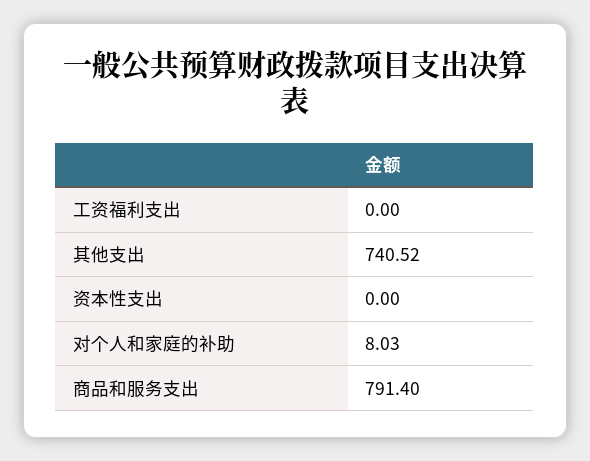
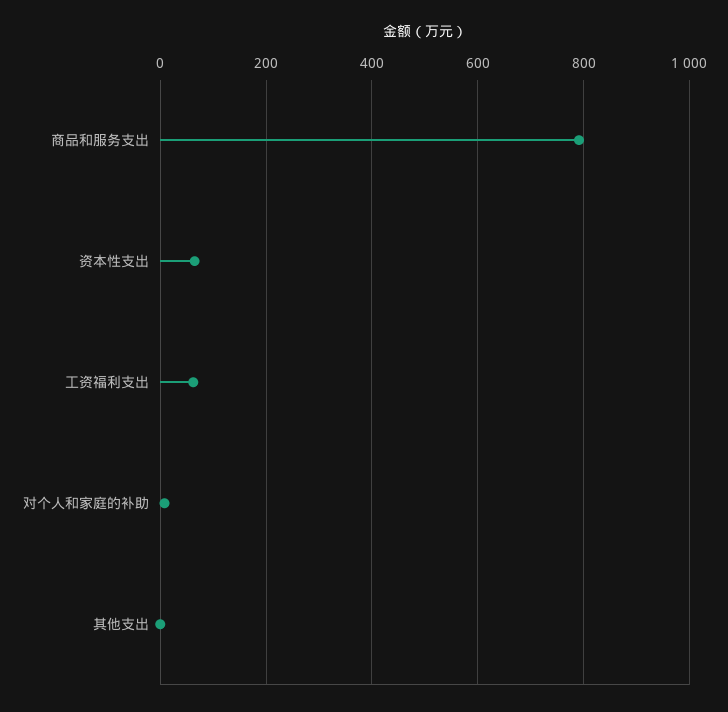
  {
-   "工资福利支出": 0,
+   "工资福利支出": 60,
-   "其他支出": 740.52,
+   "其他支出": 0,
-   "资本性支出": 0,
+   "资本性支出": 60,
    "对个人和家庭的补助": 8.03,
    "商品和服务支出": 791.4
  }

